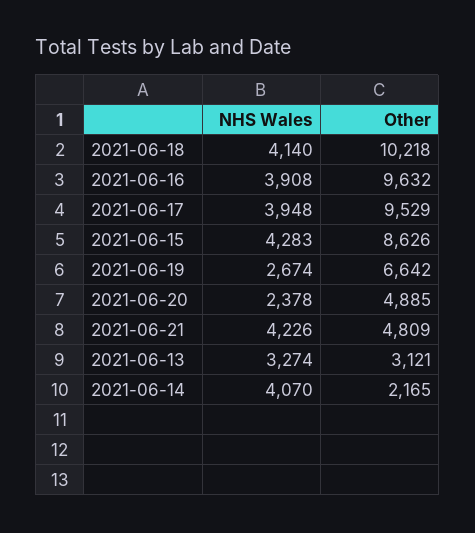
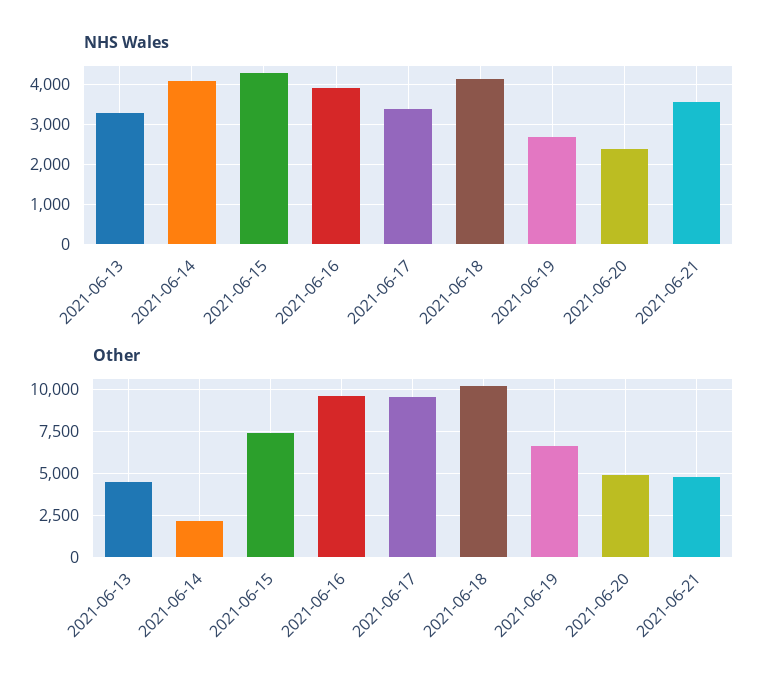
  {
    "NHS Wales": {
      "2021-06-18": 4140,
      "2021-06-16": 3908,
-     "2021-06-17": 3948,
+     "2021-06-17": 3400,
      "2021-06-15": 4283,
      "2021-06-19": 2674,
      "2021-06-20": 2378,
-     "2021-06-21": 4226,
+     "2021-06-21": 3600,
      "2021-06-13": 3274,
      "2021-06-14": 4070
    },
    "Other": {
      "2021-06-18": 10218,
      "2021-06-16": 9632,
      "2021-06-17": 9529,
-     "2021-06-15": 8626,
+     "2021-06-15": 7500,
      "2021-06-19": 6642,
      "2021-06-20": 4885,
      "2021-06-21": 4809,
-     "2021-06-13": 3121,
+     "2021-06-13": 4500,
      "2021-06-14": 2165
    }
  }

